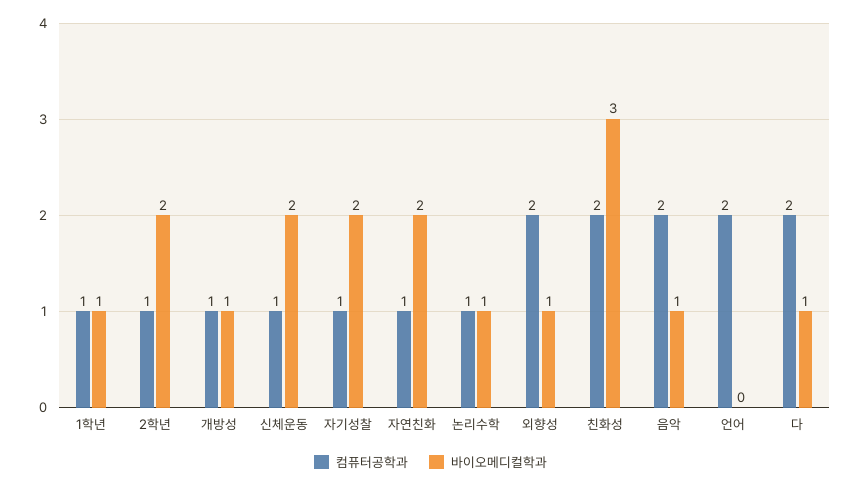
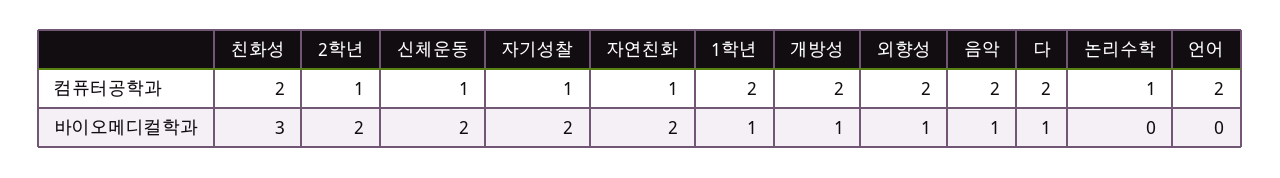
  {
    "컴퓨터공학과": {
-     "1학년": 1,
+     "1학년": 2,
      "2학년": 1,
-     "개방성": 1,
+     "개방성": 2,
      "신체운동": 1,
      "자기성찰": 1,
      "자연친화": 1,
      "논리수학": 1,
      "외향성": 2,
      "친화성": 2,
      "음악": 2,
      "언어": 2,
      "다": 2
    },
    "바이오메디컬학과": {
      "1학년": 1,
      "2학년": 2,
      "개방성": 1,
      "신체운동": 2,
      "자기성찰": 2,
      "자연친화": 2,
-     "논리수학": 1,
+     "논리수학": 0,
      "외향성": 1,
      "친화성": 3,
      "음악": 1,
      "언어": 0,
      "다": 1
    }
  }

